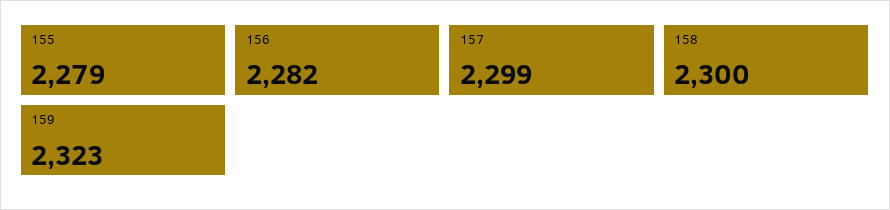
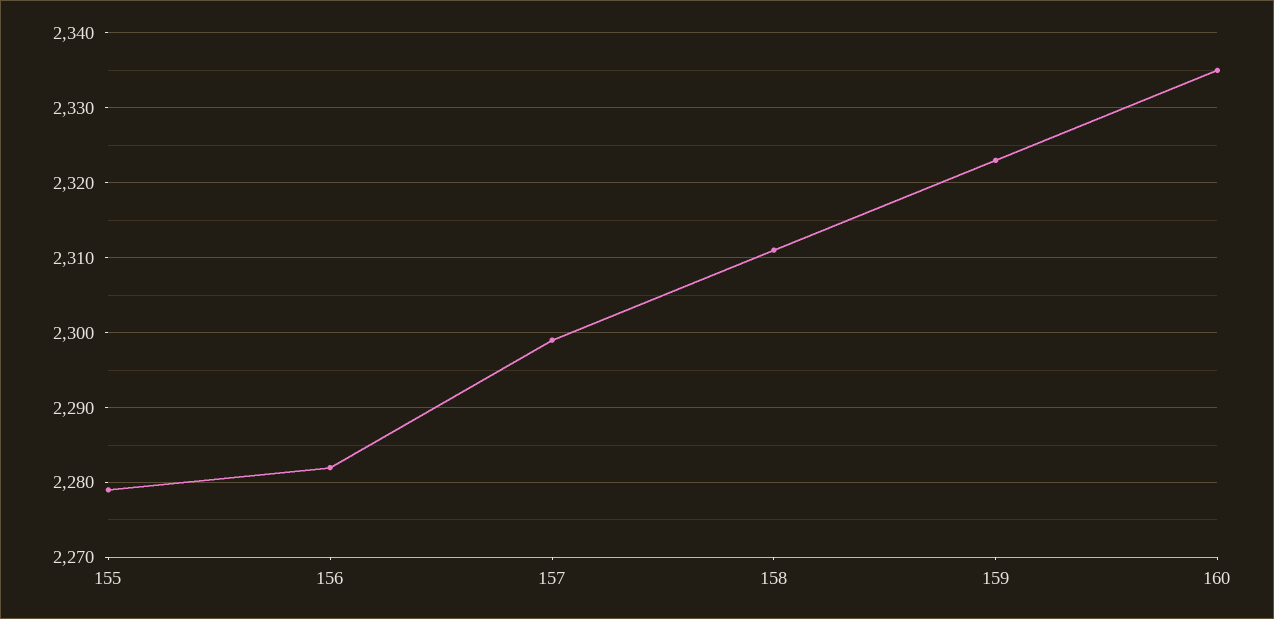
  {
    "155": 2279,
    "156": 2282,
    "157": 2299,
-   "158": 2300,
+   "158": 2311,
-   "159": 2323
+   "159": 2323,
+   "160": 2335
  }

